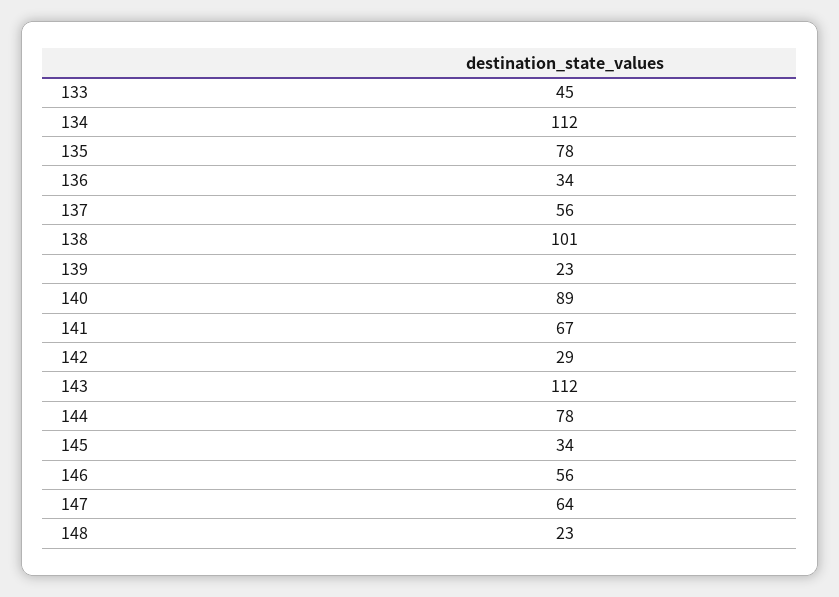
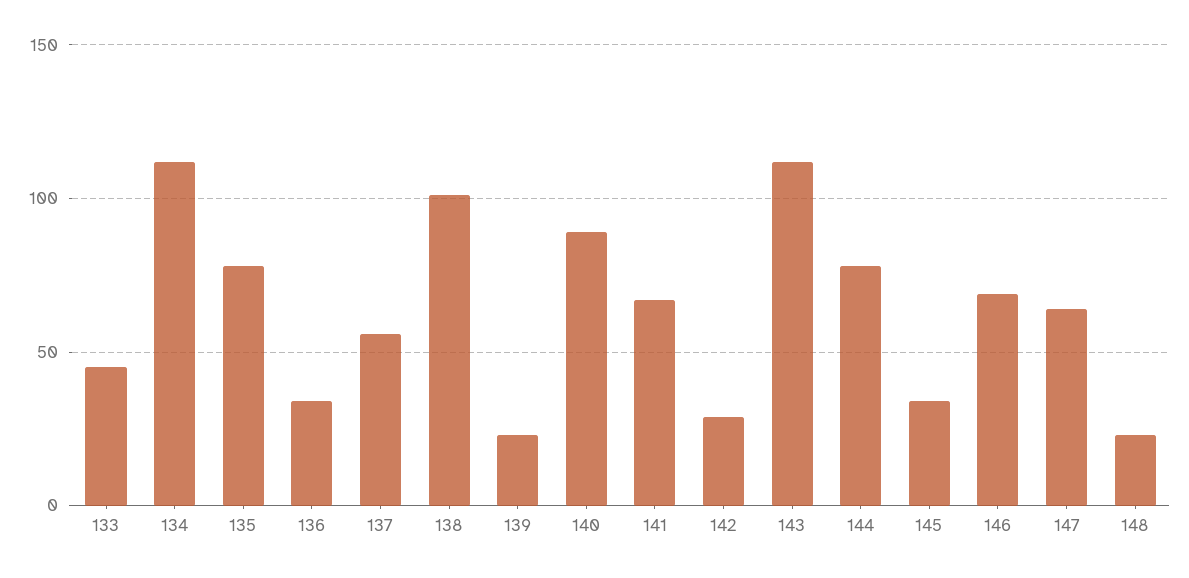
  {
    "133": 45,
    "134": 112,
    "135": 78,
    "136": 34,
    "137": 56,
    "138": 101,
    "139": 23,
    "140": 89,
    "141": 67,
    "142": 29,
    "143": 112,
    "144": 78,
    "145": 34,
-   "146": 56,
+   "146": 70,
    "147": 64,
    "148": 23
  }

